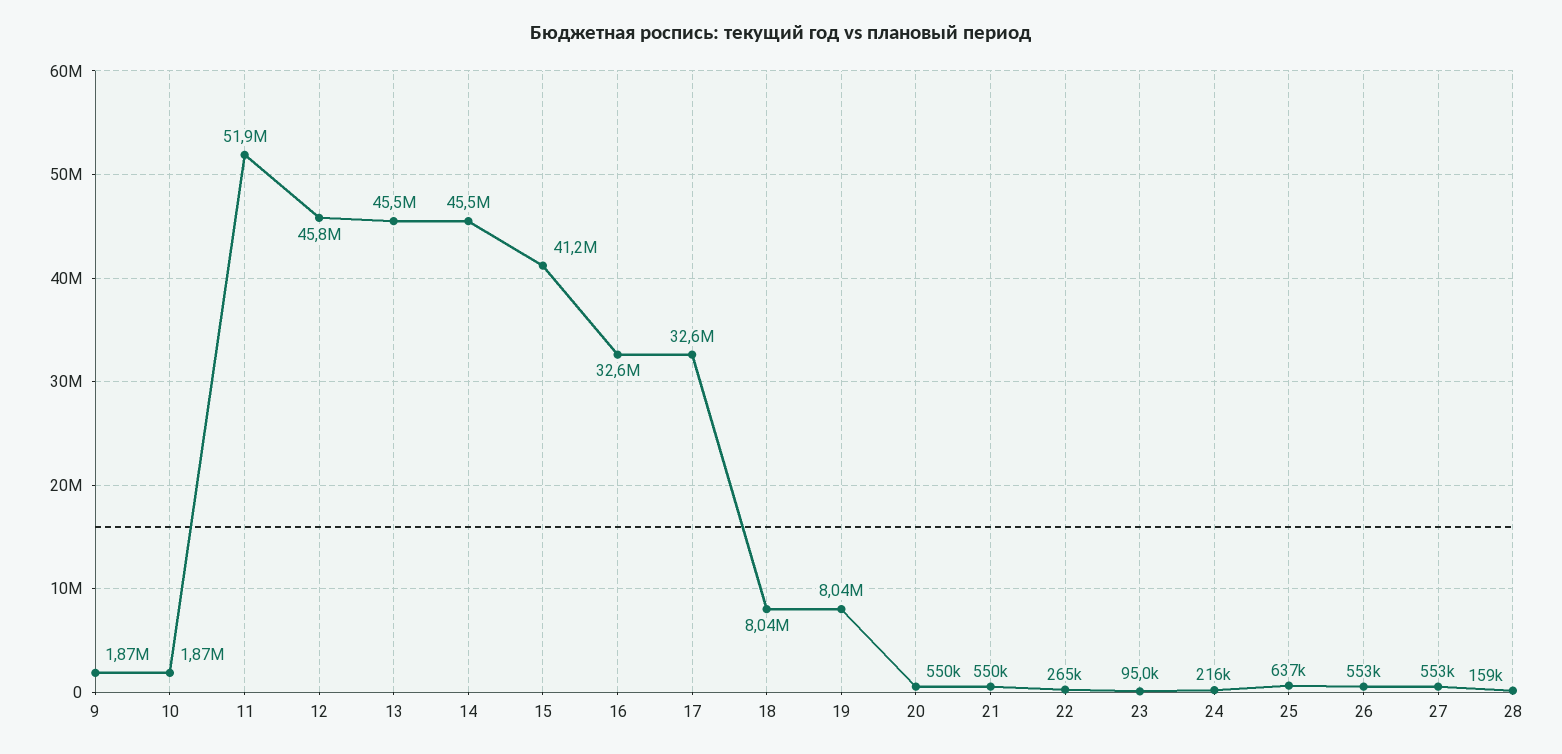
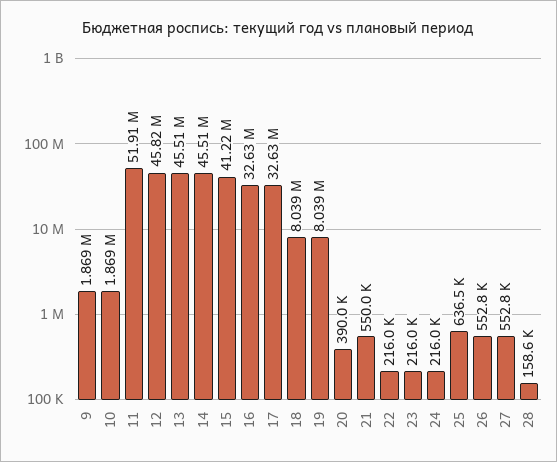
  {
    "9": 1869000,
    "10": 1869000,
    "11": 51910000,
    "12": 45820000,
    "13": 45510000,
    "14": 45510000,
    "15": 41220000,
    "16": 32630000,
    "17": 32630000,
    "18": 8039000,
    "19": 8039000,
-   "20": 550000,
+   "20": 390000,
    "21": 550000,
-   "22": 265000,
+   "22": 216000,
-   "23": 95000,
+   "23": 216000,
    "24": 216000,
    "25": 636500,
    "26": 552800,
    "27": 552800,
    "28": 158600
  }

